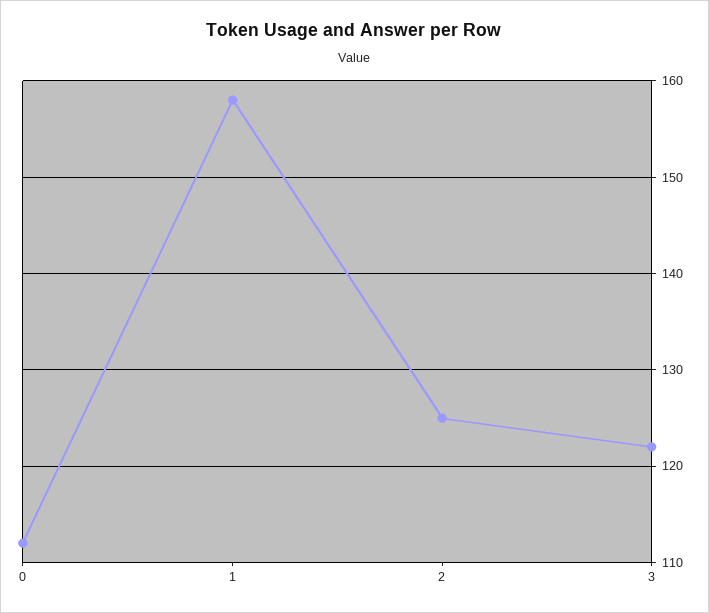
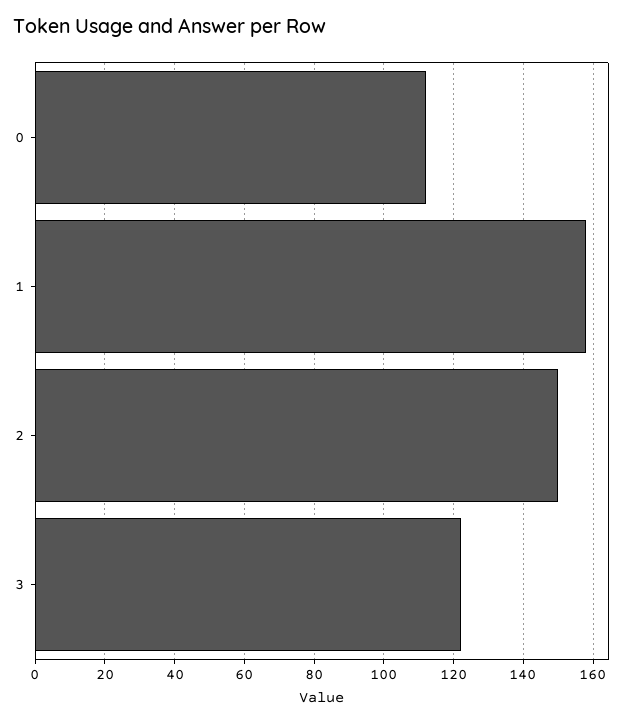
  {
    "0": 112,
    "1": 158,
-   "2": 125,
+   "2": 150,
    "3": 122
  }

